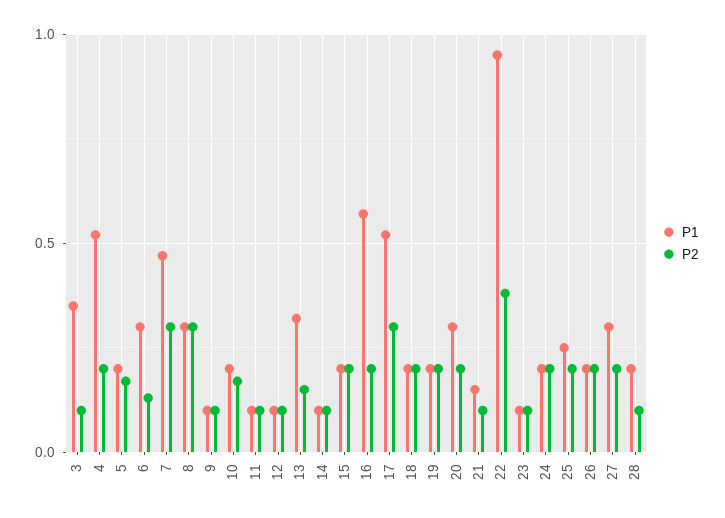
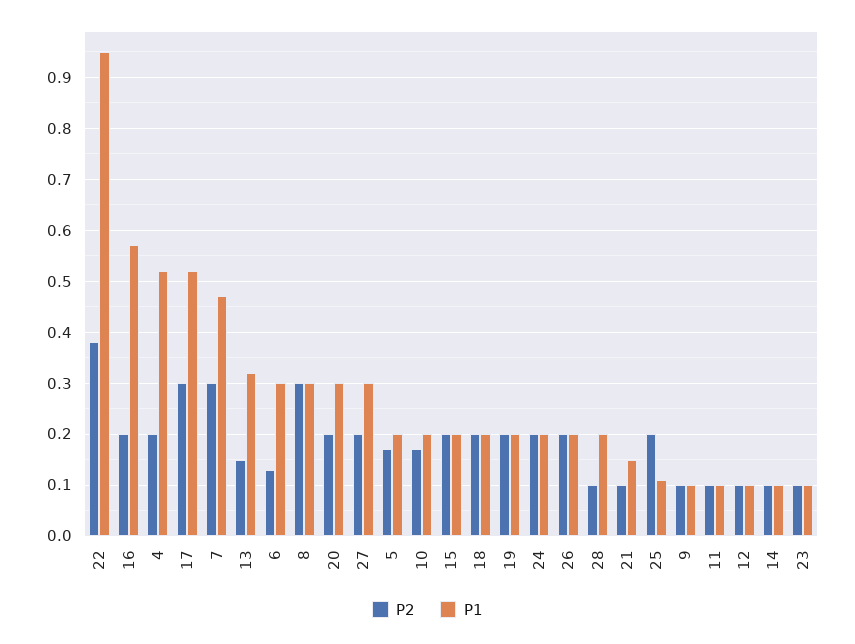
  {
    "P1": {
-     "3": 0.35,
      "4": 0.5,
      "5": 0.2,
      "6": 0.3,
      "7": 0.45,
      "8": 0.3,
      "9": 0.1,
      "10": 0.2,
      "11": 0.1,
      "12": 0.1,
      "13": 0.3,
      "14": 0.1,
      "15": 0.2,
      "16": 0.55,
      "17": 0.5,
      "18": 0.2,
      "19": 0.2,
      "20": 0.3,
      "21": 0.15,
      "22": 0.95,
      "23": 0.1,
      "24": 0.2,
-     "25": 0.25,
+     "25": 0.1,
      "26": 0.2,
      "27": 0.3,
      "28": 0.2
    },
    "P2": {
-     "3": 0.1,
      "4": 0.2,
      "5": 0.15,
      "6": 0.15,
      "7": 0.3,
      "8": 0.3,
      "9": 0.1,
      "10": 0.15,
      "11": 0.1,
      "12": 0.1,
      "13": 0.15,
      "14": 0.1,
      "15": 0.2,
      "16": 0.2,
      "17": 0.3,
      "18": 0.2,
      "19": 0.2,
      "20": 0.2,
      "21": 0.1,
      "22": 0.4,
      "23": 0.1,
      "24": 0.2,
      "25": 0.2,
      "26": 0.2,
      "27": 0.2,
      "28": 0.1
    }
  }

